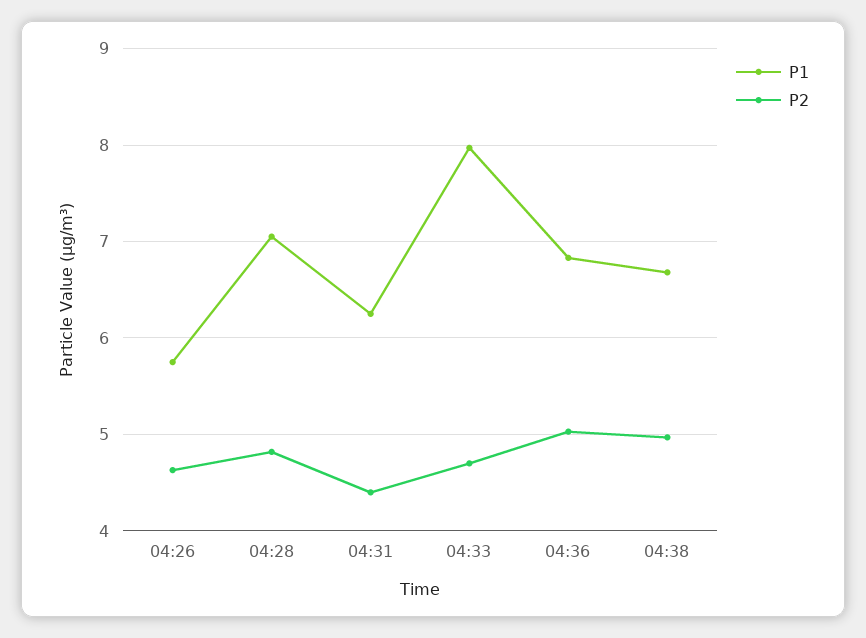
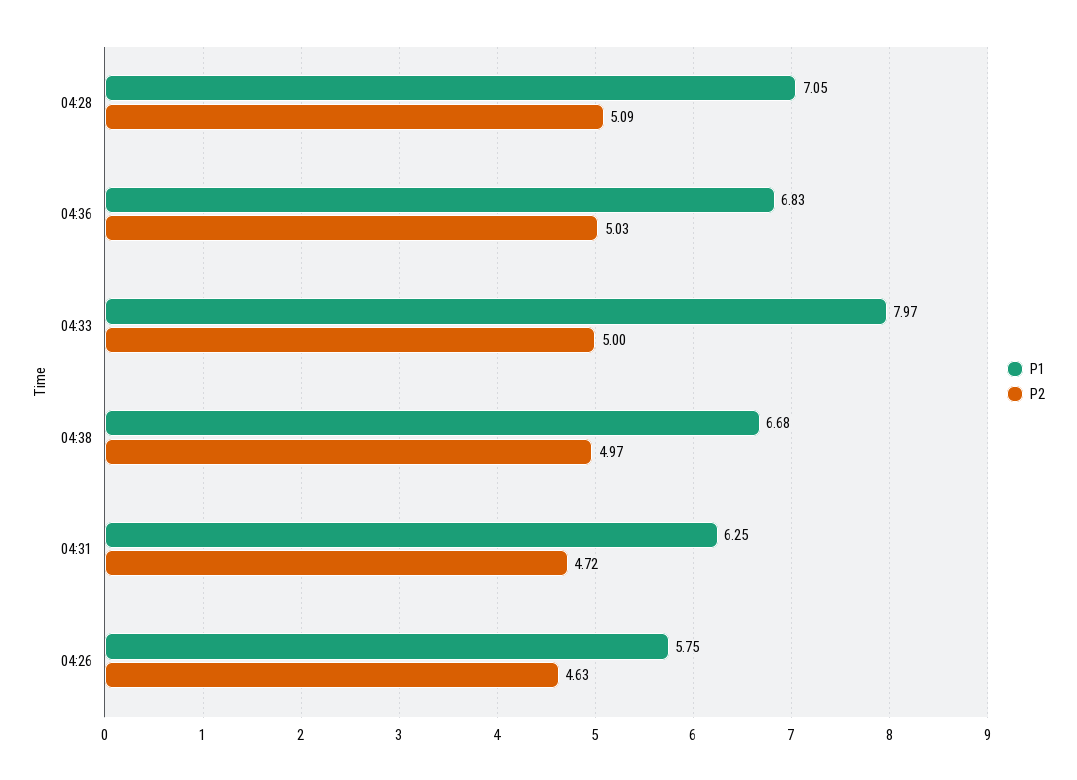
  {
    "P1": {
      "04:26": 5.75,
      "04:28": 7.05,
      "04:31": 6.25,
      "04:33": 7.97,
      "04:36": 6.83,
      "04:38": 6.68
    },
    "P2": {
      "04:26": 4.63,
-     "04:28": 4.8,
+     "04:28": 5.09,
-     "04:31": 4.4,
+     "04:31": 4.72,
-     "04:33": 4.7,
+     "04:33": 5,
      "04:36": 5.03,
      "04:38": 4.97
    }
  }

